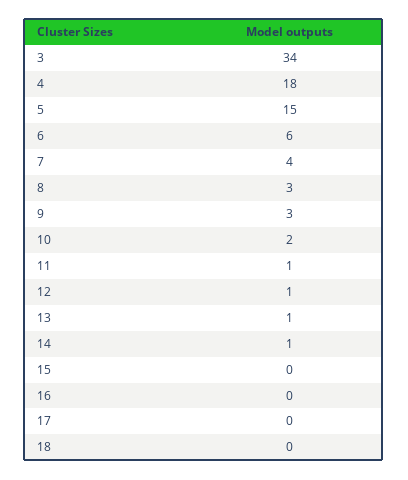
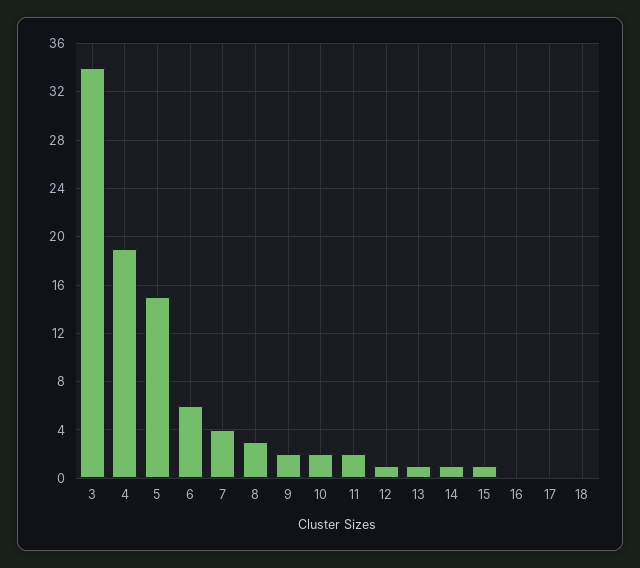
  {
    "3": 34,
-   "4": 18,
+   "4": 19,
    "5": 15,
    "6": 6,
    "7": 4,
    "8": 3,
-   "9": 3,
+   "9": 2,
    "10": 2,
-   "11": 1,
+   "11": 2,
    "12": 1,
    "13": 1,
    "14": 1,
-   "15": 0,
+   "15": 1,
    "16": 0,
    "17": 0,
    "18": 0
  }

